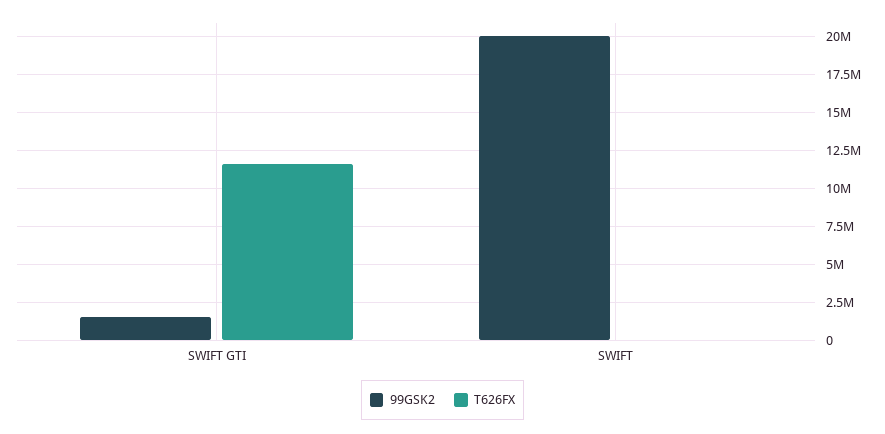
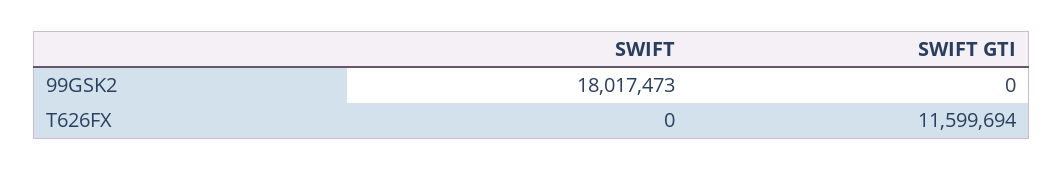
  {
    "99GSK2": {
-     "SWIFT GTI": 1500000,
+     "SWIFT GTI": 0,
-     "SWIFT": 20000000
+     "SWIFT": 18017473
    },
    "T626FX": {
      "SWIFT GTI": 11599694,
      "SWIFT": 0
    }
  }

